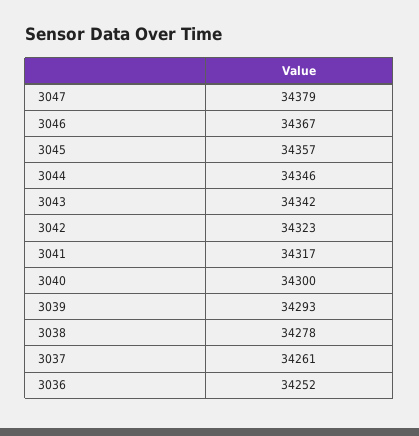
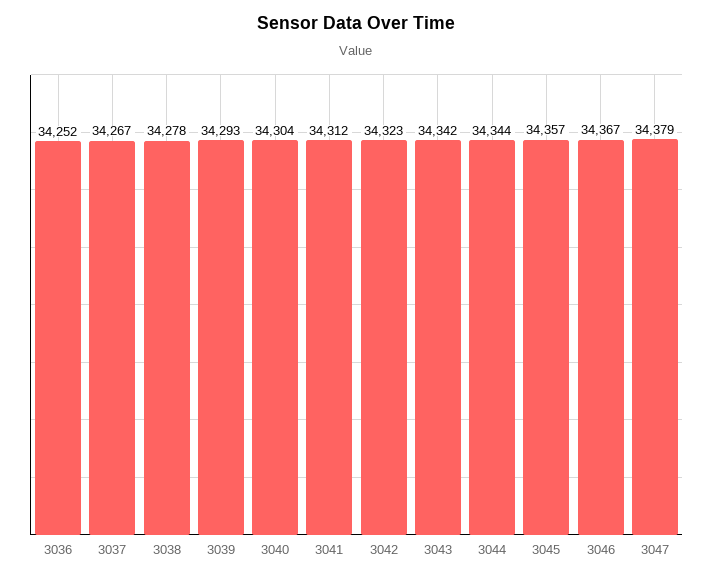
  {
    "3047": 34379,
    "3046": 34367,
    "3045": 34357,
-   "3044": 34346,
+   "3044": 34344,
    "3043": 34342,
    "3042": 34323,
-   "3041": 34317,
+   "3041": 34312,
-   "3040": 34300,
+   "3040": 34304,
    "3039": 34293,
    "3038": 34278,
-   "3037": 34261,
+   "3037": 34267,
    "3036": 34252
  }

